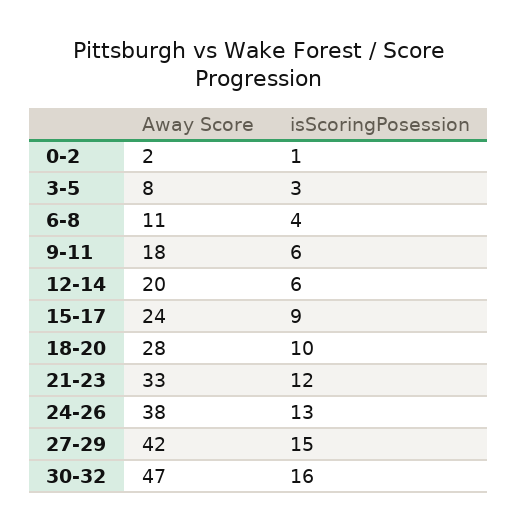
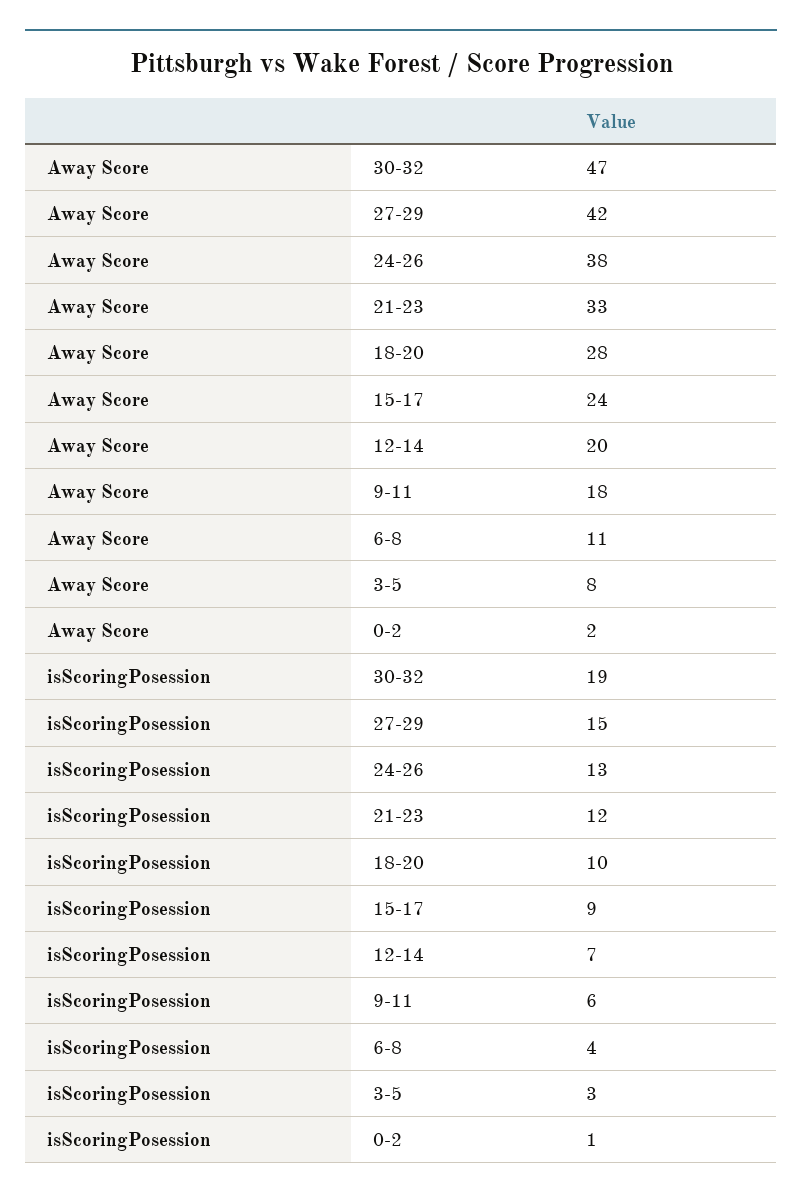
  {
    "Away Score": {
      "0-2": 2,
      "3-5": 8,
      "6-8": 11,
      "9-11": 18,
      "12-14": 20,
      "15-17": 24,
      "18-20": 28,
      "21-23": 33,
      "24-26": 38,
      "27-29": 42,
      "30-32": 47
    },
    "isScoringPosession": {
      "0-2": 1,
      "3-5": 3,
      "6-8": 4,
      "9-11": 6,
-     "12-14": 6,
+     "12-14": 7,
      "15-17": 9,
      "18-20": 10,
      "21-23": 12,
      "24-26": 13,
      "27-29": 15,
-     "30-32": 16
+     "30-32": 19
    }
  }

